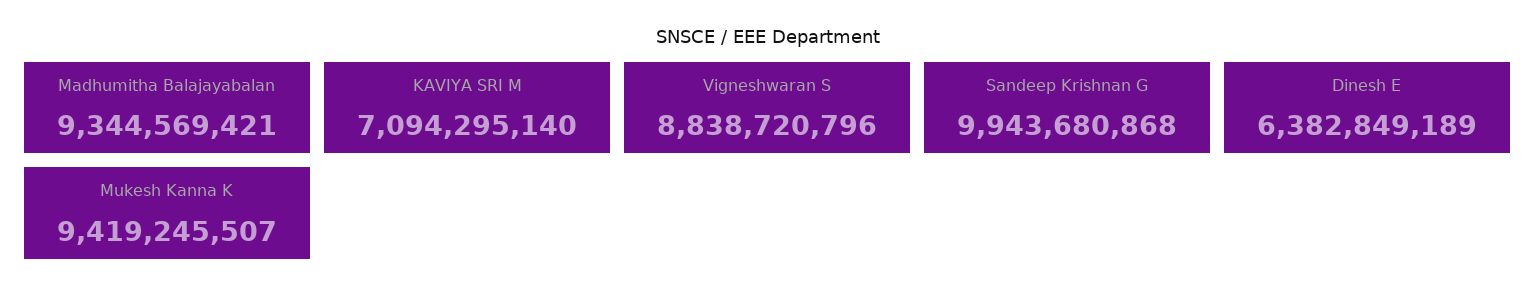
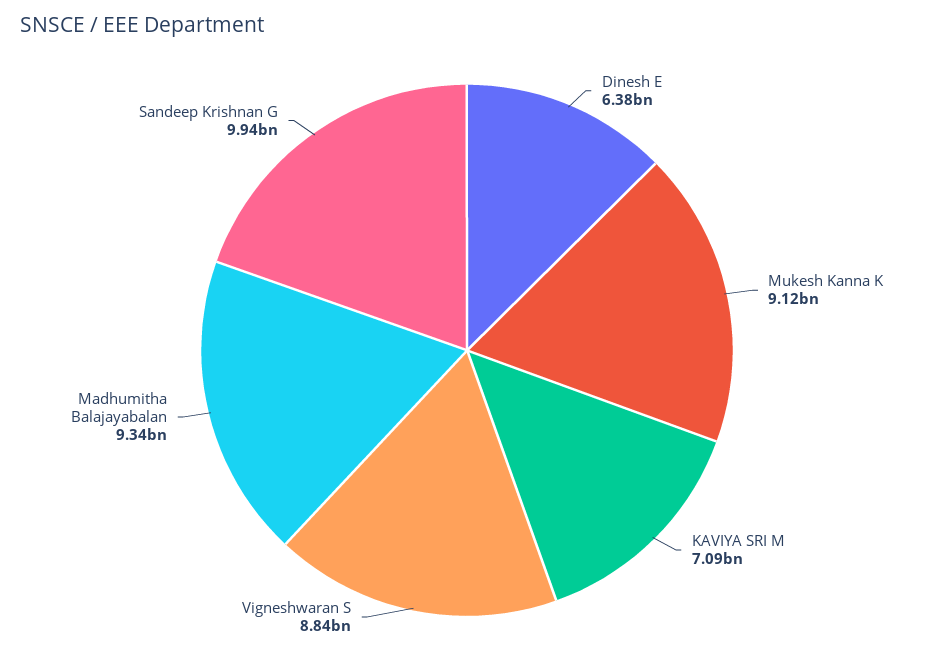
  {
    "Madhumitha Balajayabalan": 9344569421,
    "KAVIYA SRI M": 7094295140,
    "Vigneshwaran S": 8838720796,
    "Sandeep Krishnan G": 9943680868,
    "Dinesh E": 6382849189,
-   "Mukesh Kanna K": 9419245507
+   "Mukesh Kanna K": 9120000000
  }

